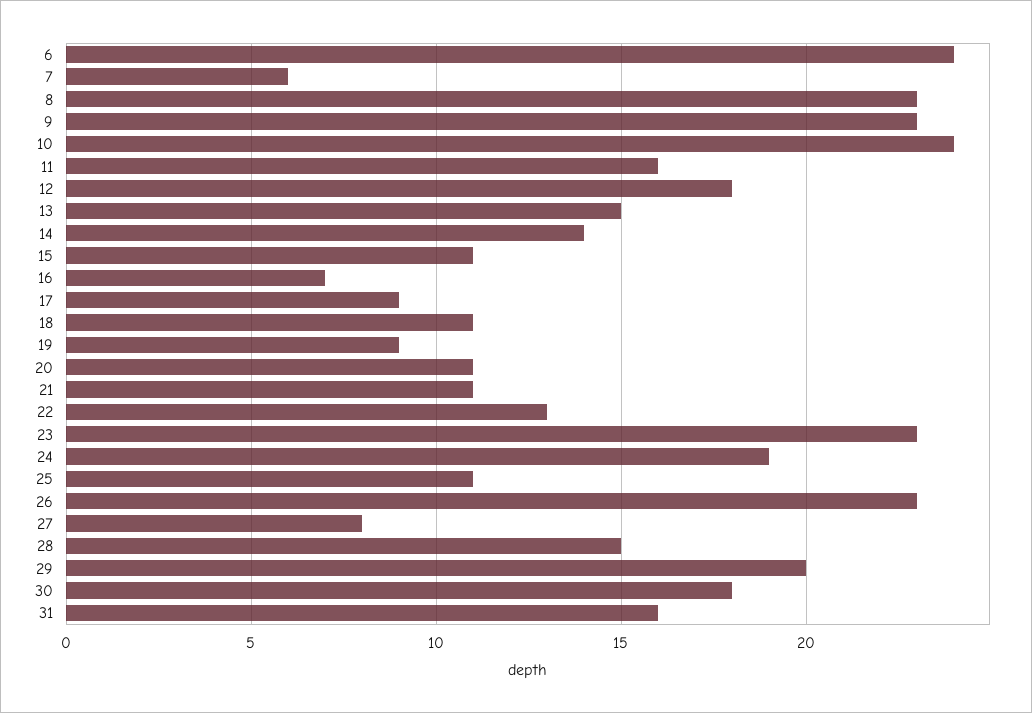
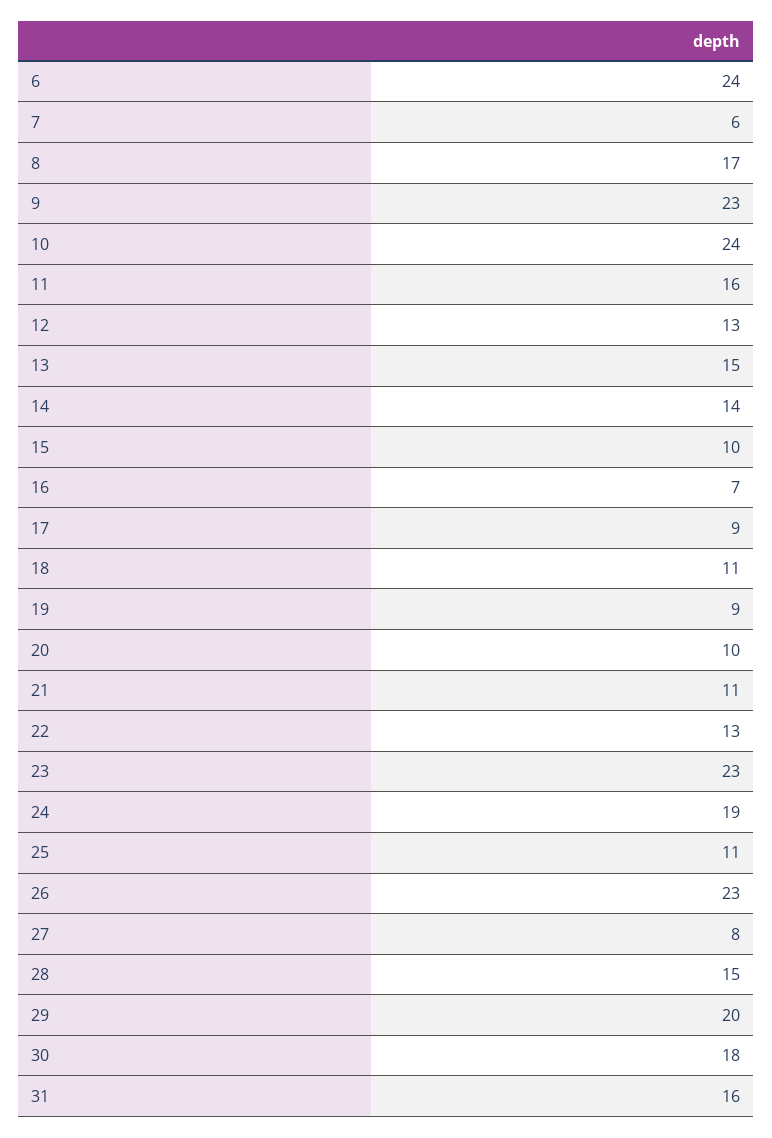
  {
    "6": 24,
    "7": 6,
-   "8": 23,
+   "8": 17,
    "9": 23,
    "10": 24,
    "11": 16,
-   "12": 18,
+   "12": 13,
    "13": 15,
    "14": 14,
-   "15": 11,
+   "15": 10,
    "16": 7,
    "17": 9,
    "18": 11,
    "19": 9,
-   "20": 11,
+   "20": 10,
    "21": 11,
    "22": 13,
    "23": 23,
    "24": 19,
    "25": 11,
    "26": 23,
    "27": 8,
    "28": 15,
    "29": 20,
    "30": 18,
    "31": 16
  }

